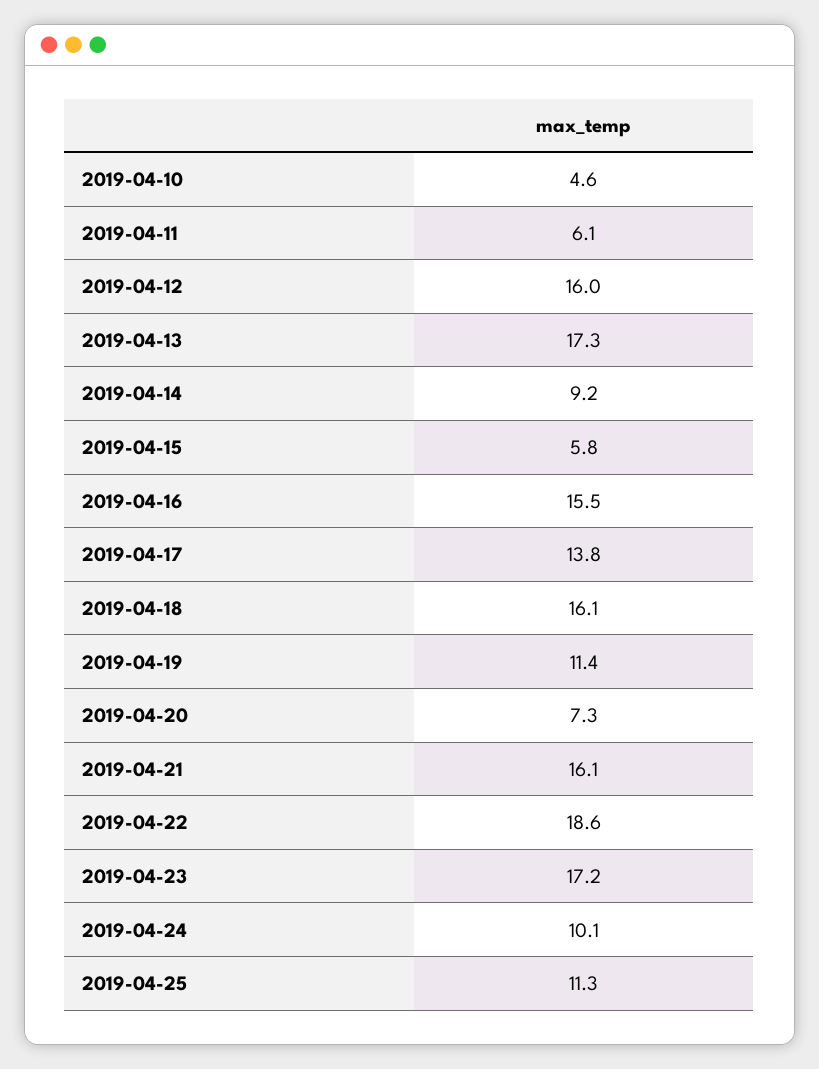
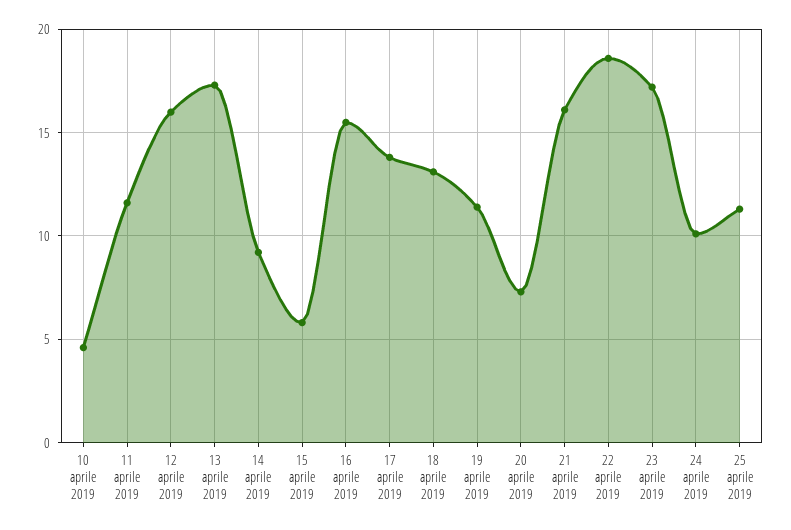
  {
    "2019-04-10": 4.6,
-   "2019-04-11": 6.1,
+   "2019-04-11": 11.5,
    "2019-04-12": 16,
    "2019-04-13": 17.3,
    "2019-04-14": 9.2,
    "2019-04-15": 5.8,
    "2019-04-16": 15.5,
    "2019-04-17": 13.8,
-   "2019-04-18": 16.1,
+   "2019-04-18": 13,
    "2019-04-19": 11.4,
    "2019-04-20": 7.3,
    "2019-04-21": 16.1,
    "2019-04-22": 18.6,
    "2019-04-23": 17.2,
    "2019-04-24": 10.1,
    "2019-04-25": 11.3
  }

